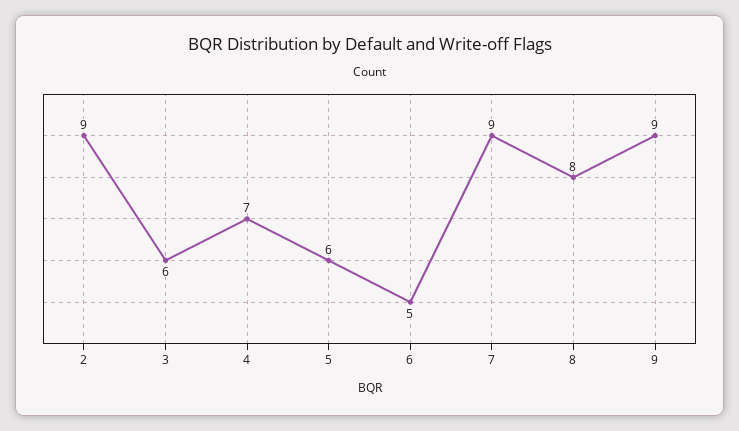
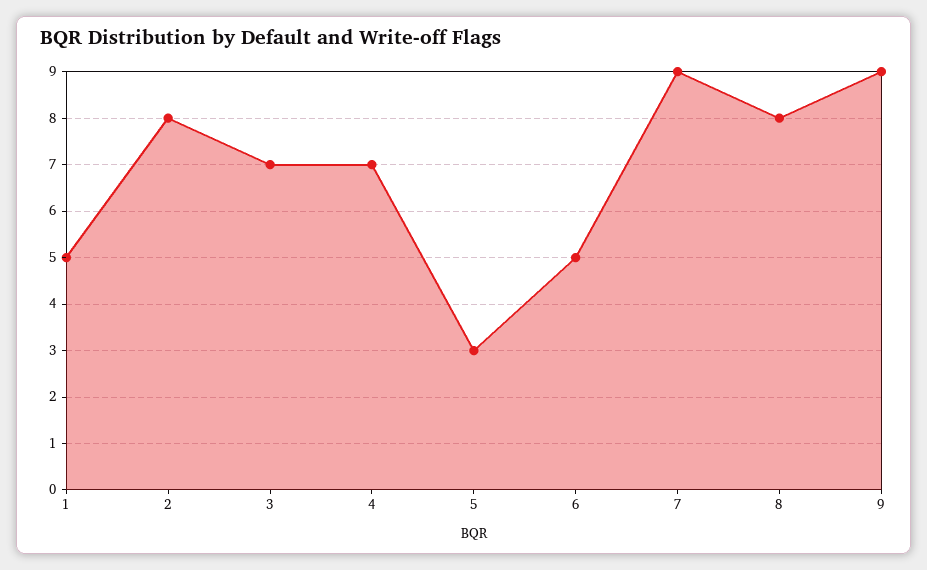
  {
-   "2": 9,
+   "2": 8,
-   "3": 6,
+   "3": 7,
    "4": 7,
-   "5": 6,
+   "5": 3,
    "6": 5,
    "7": 9,
    "8": 8,
-   "9": 9
+   "9": 9,
+   "1": 5
  }

